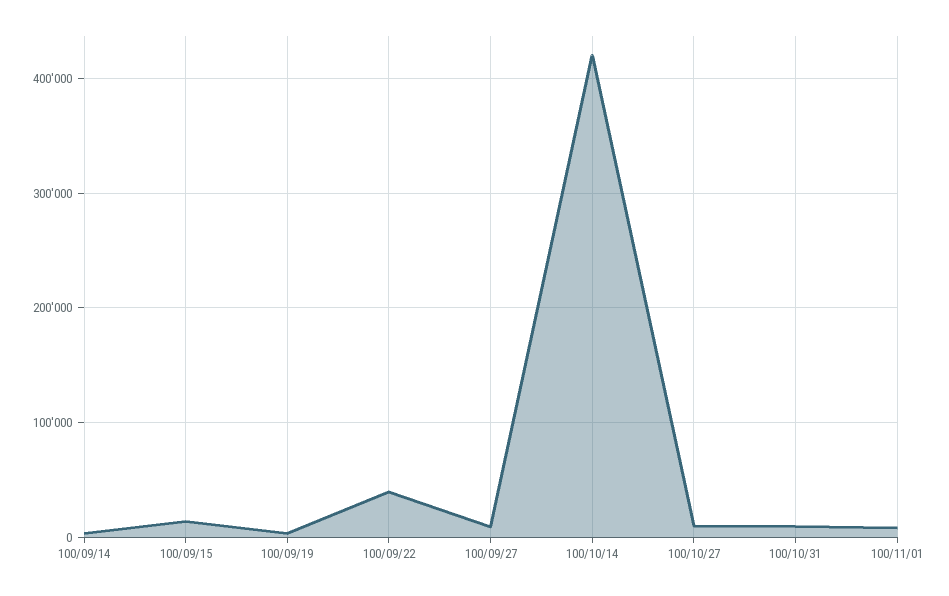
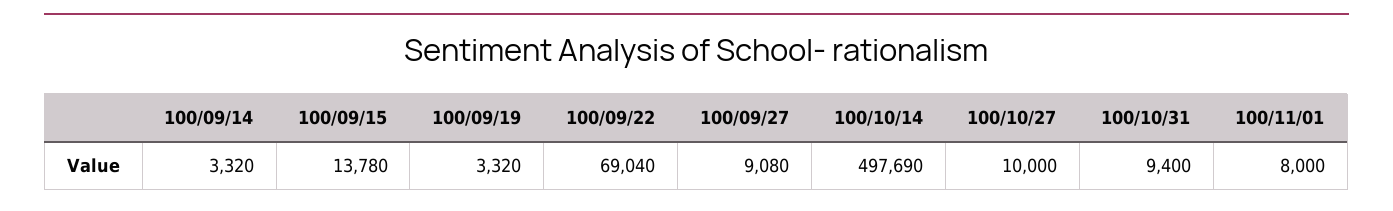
  {
    "100/09/14": 3320,
    "100/09/15": 13780,
    "100/09/19": 3320,
-   "100/09/22": 40000,
+   "100/09/22": 69040,
    "100/09/27": 9080,
-   "100/10/14": 420000,
+   "100/10/14": 497690,
    "100/10/27": 10000,
    "100/10/31": 9400,
    "100/11/01": 8000
  }

